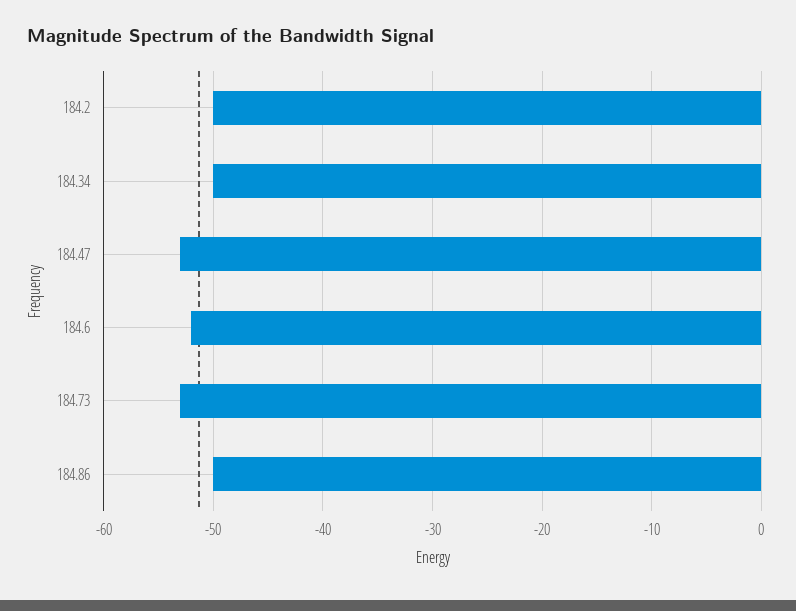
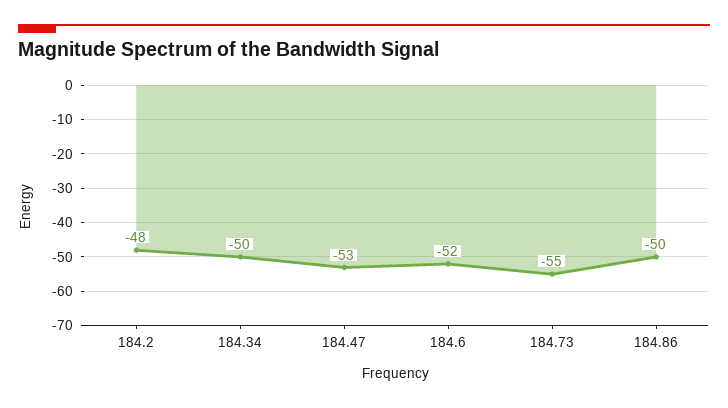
  {
-   "184.2": -50,
+   "184.2": -48,
    "184.34": -50,
    "184.47": -53,
    "184.6": -52,
-   "184.73": -53,
+   "184.73": -55,
    "184.86": -50
  }

